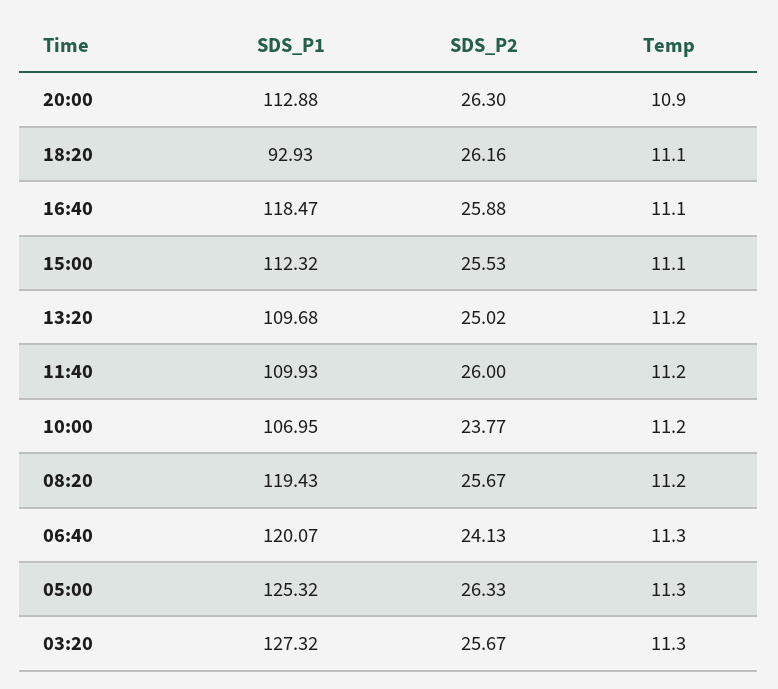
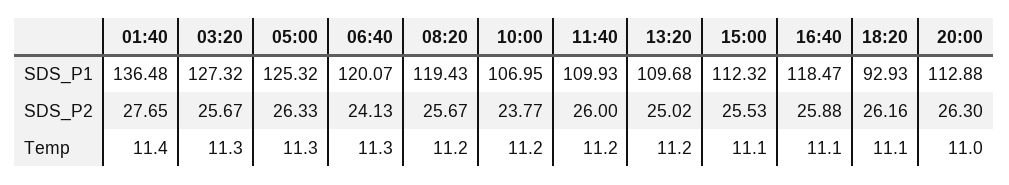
  {
    "SDS_P1": {
      "20:00": 112.88,
      "18:20": 92.93,
      "16:40": 118.47,
      "15:00": 112.32,
      "13:20": 109.68,
      "11:40": 109.93,
      "10:00": 106.95,
      "08:20": 119.43,
      "06:40": 120.07,
      "05:00": 125.32,
-     "03:20": 127.32
+     "03:20": 127.32,
+     "01:40": 136.48
    },
    "SDS_P2": {
      "20:00": 26.3,
      "18:20": 26.16,
      "16:40": 25.88,
      "15:00": 25.53,
      "13:20": 25.02,
      "11:40": 26,
      "10:00": 23.77,
      "08:20": 25.67,
      "06:40": 24.13,
      "05:00": 26.33,
-     "03:20": 25.67
+     "03:20": 25.67,
+     "01:40": 27.65
    },
    "Temp": {
-     "20:00": 10.9,
+     "20:00": 11,
      "18:20": 11.1,
      "16:40": 11.1,
      "15:00": 11.1,
      "13:20": 11.2,
      "11:40": 11.2,
      "10:00": 11.2,
      "08:20": 11.2,
      "06:40": 11.3,
      "05:00": 11.3,
-     "03:20": 11.3
+     "03:20": 11.3,
+     "01:40": 11.4
    }
  }

